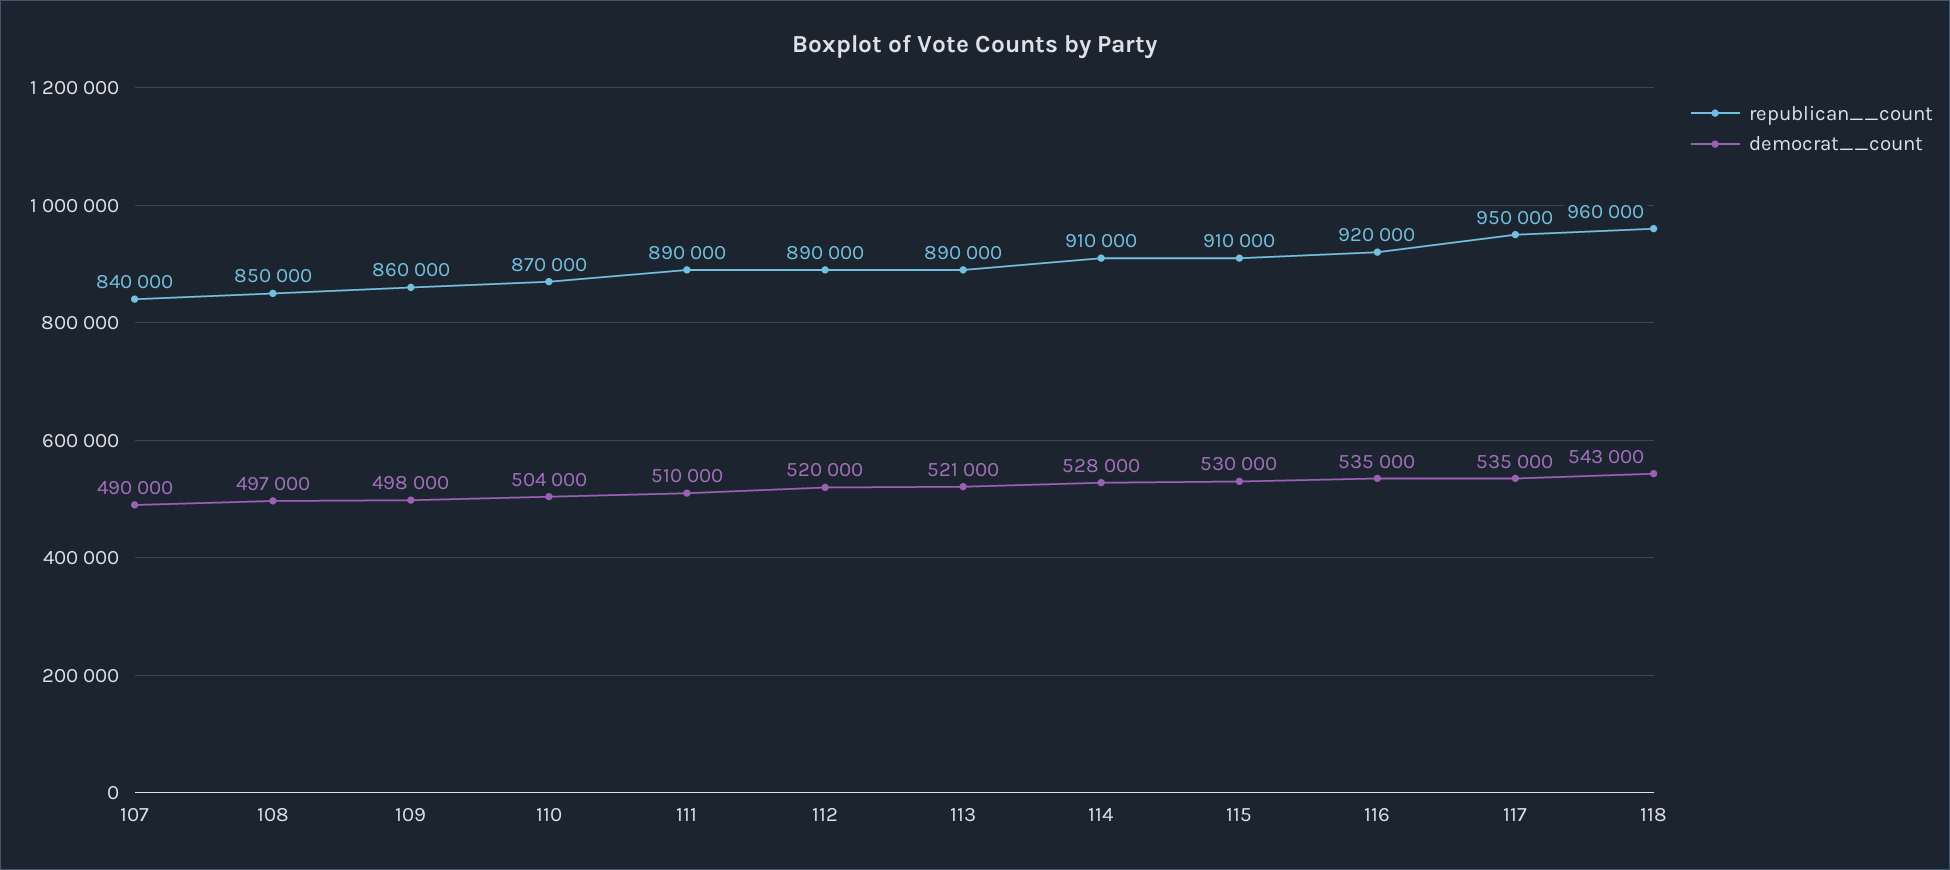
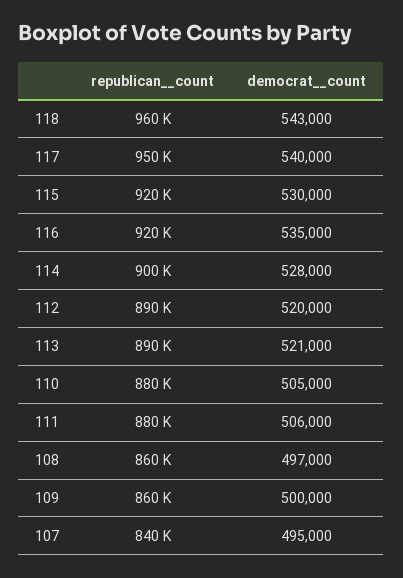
  {
    "republican__count": {
      "107": 840000,
-     "108": 850000,
+     "108": 860000,
      "109": 860000,
-     "110": 870000,
+     "110": 880000,
-     "111": 890000,
+     "111": 880000,
      "112": 890000,
      "113": 890000,
-     "114": 910000,
+     "114": 900000,
-     "115": 910000,
+     "115": 920000,
      "116": 920000,
      "117": 950000,
      "118": 960000
    },
    "democrat__count": {
-     "107": 490000,
+     "107": 495000,
      "108": 497000,
-     "109": 498000,
+     "109": 500000,
-     "110": 504000,
+     "110": 505000,
-     "111": 510000,
+     "111": 506000,
      "112": 520000,
      "113": 521000,
      "114": 528000,
      "115": 530000,
      "116": 535000,
-     "117": 535000,
+     "117": 540000,
      "118": 543000
    }
  }

